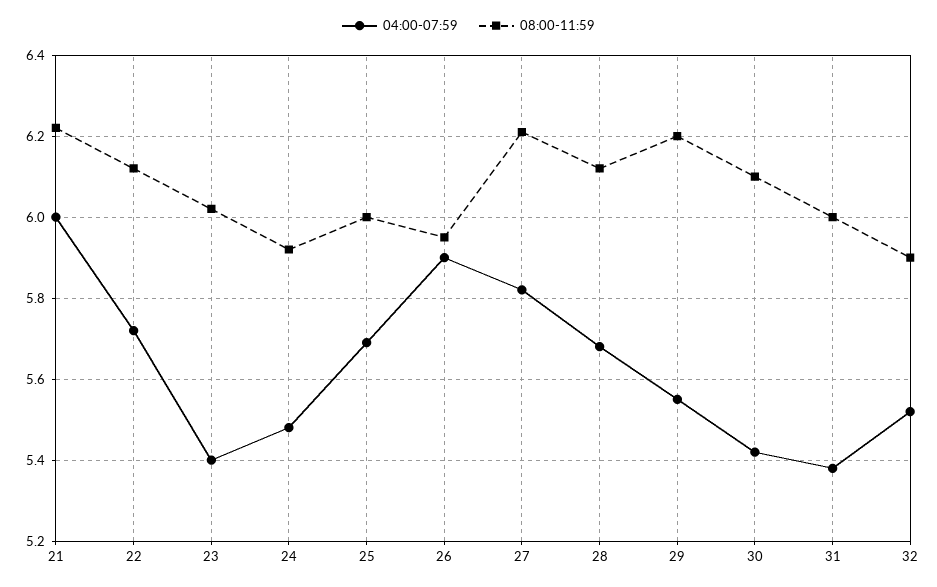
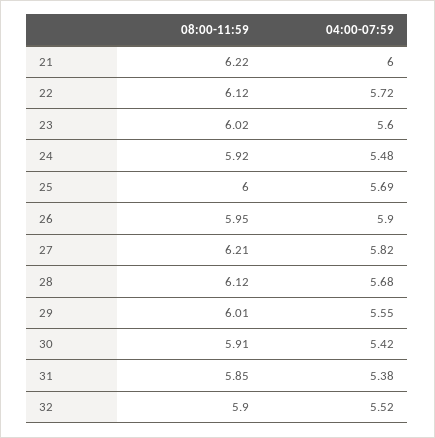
  {
    "04:00-07:59": {
      "21": 6,
      "22": 5.72,
-     "23": 5.4,
+     "23": 5.6,
      "24": 5.48,
      "25": 5.69,
      "26": 5.9,
      "27": 5.82,
      "28": 5.68,
      "29": 5.55,
      "30": 5.42,
      "31": 5.38,
      "32": 5.52
    },
    "08:00-11:59": {
      "21": 6.22,
      "22": 6.12,
      "23": 6.02,
      "24": 5.92,
      "25": 6,
      "26": 5.95,
      "27": 6.21,
      "28": 6.12,
-     "29": 6.2,
+     "29": 6.01,
-     "30": 6.1,
+     "30": 5.91,
-     "31": 6,
+     "31": 5.85,
      "32": 5.9
    }
  }

